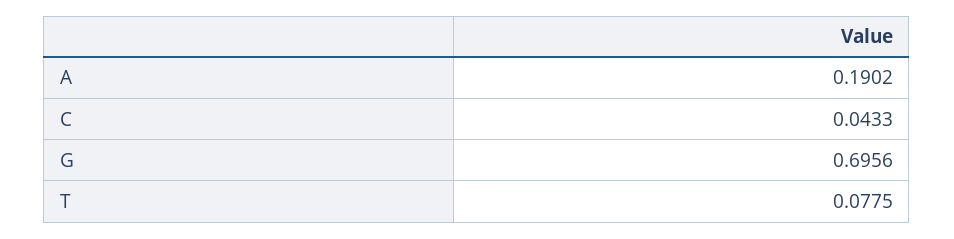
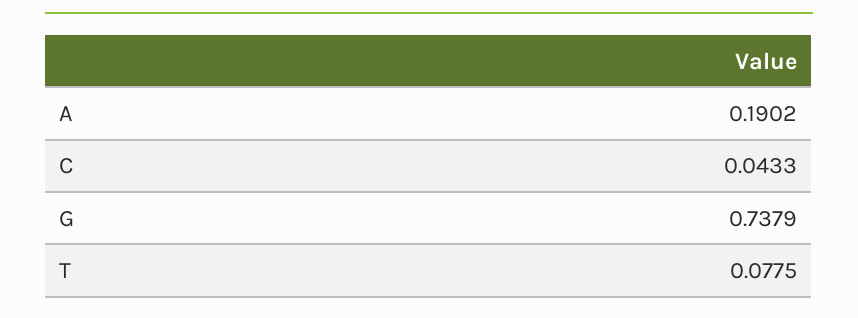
  {
    "A": 0.1902,
    "C": 0.0433,
-   "G": 0.6956,
+   "G": 0.7379,
    "T": 0.0775
  }

